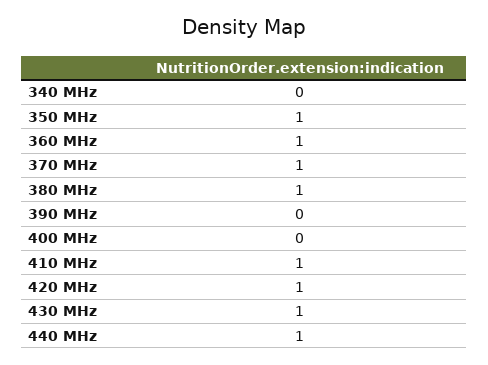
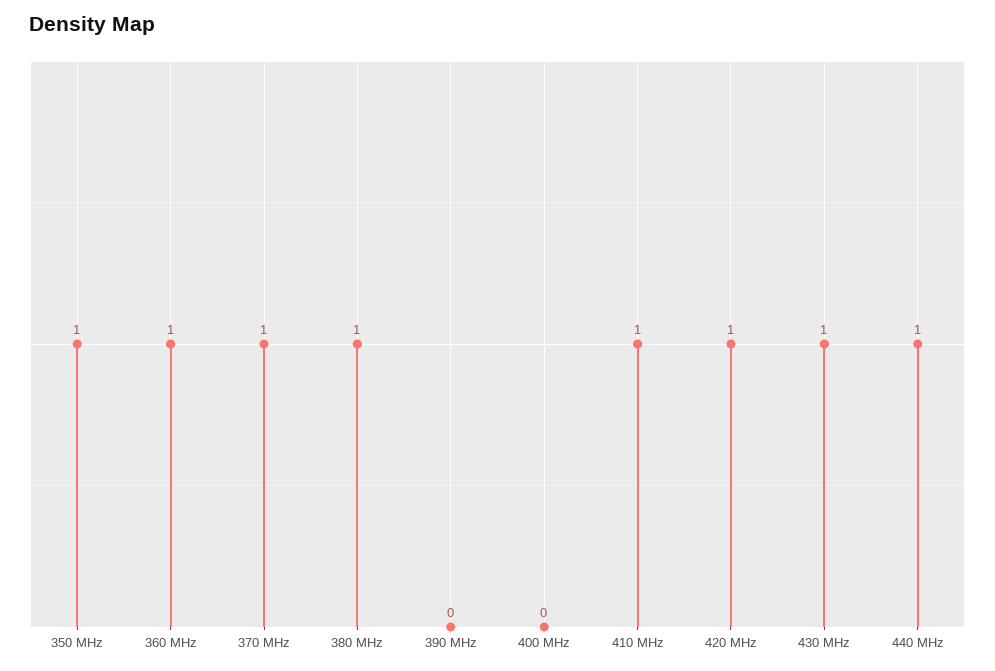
  {
-   "340 MHz": 0,
    "350 MHz": 1,
    "360 MHz": 1,
    "370 MHz": 1,
    "380 MHz": 1,
    "390 MHz": 0,
    "400 MHz": 0,
    "410 MHz": 1,
    "420 MHz": 1,
    "430 MHz": 1,
    "440 MHz": 1
  }

